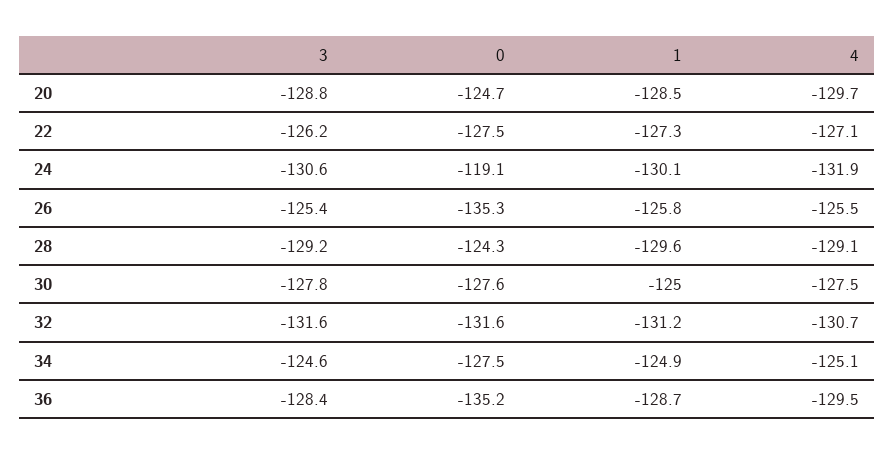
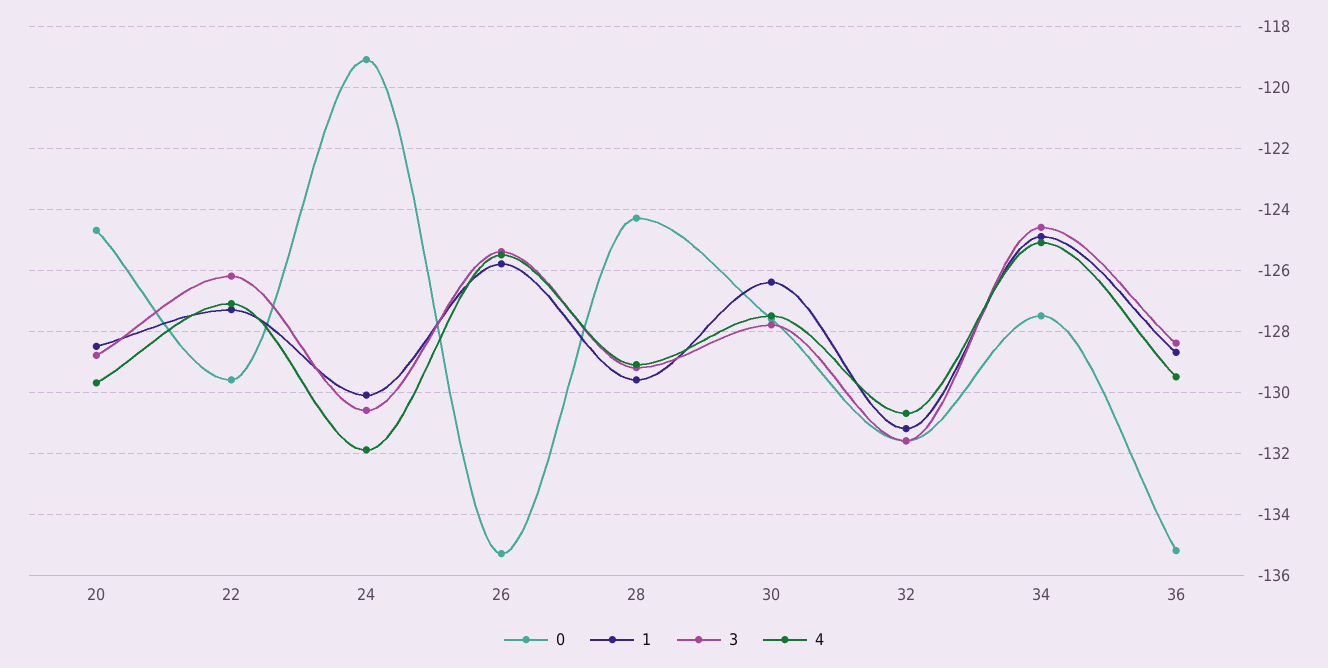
  {
    "3": {
      "20": -128.8,
      "22": -126.2,
      "24": -130.6,
      "26": -125.4,
      "28": -129.2,
      "30": -127.8,
      "32": -131.6,
      "34": -124.6,
      "36": -128.4
    },
    "0": {
      "20": -124.7,
-     "22": -127.5,
+     "22": -129.5,
      "24": -119.1,
      "26": -135.3,
      "28": -124.3,
      "30": -127.6,
      "32": -131.6,
      "34": -127.5,
      "36": -135.2
    },
    "1": {
      "20": -128.5,
      "22": -127.3,
      "24": -130.1,
      "26": -125.8,
      "28": -129.6,
-     "30": -125,
+     "30": -126.5,
      "32": -131.2,
      "34": -124.9,
      "36": -128.7
    },
    "4": {
      "20": -129.7,
      "22": -127.1,
      "24": -131.9,
      "26": -125.5,
      "28": -129.1,
      "30": -127.5,
      "32": -130.7,
      "34": -125.1,
      "36": -129.5
    }
  }

